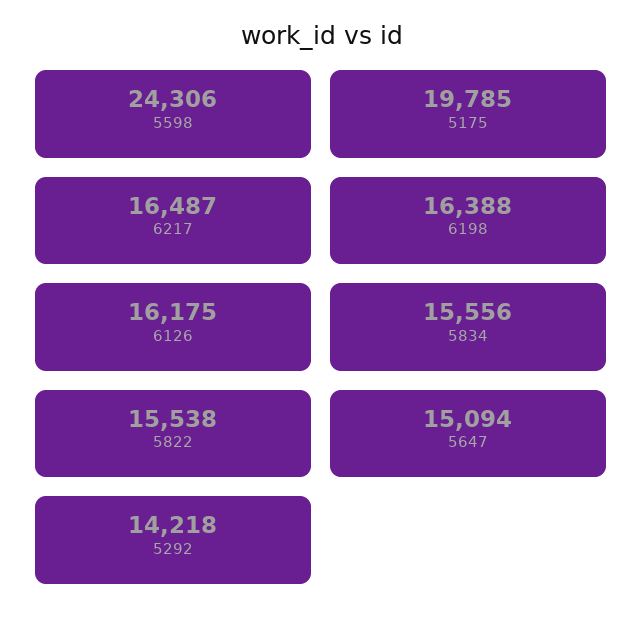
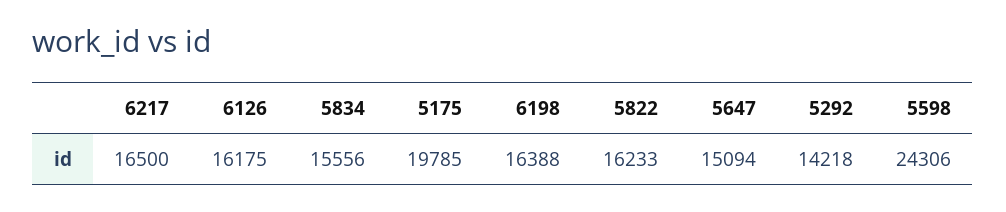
  {
    "5598": 24306,
    "5175": 19785,
-   "6217": 16487,
+   "6217": 16500,
    "6198": 16388,
    "6126": 16175,
    "5834": 15556,
-   "5822": 15538,
+   "5822": 16233,
    "5647": 15094,
    "5292": 14218
  }

